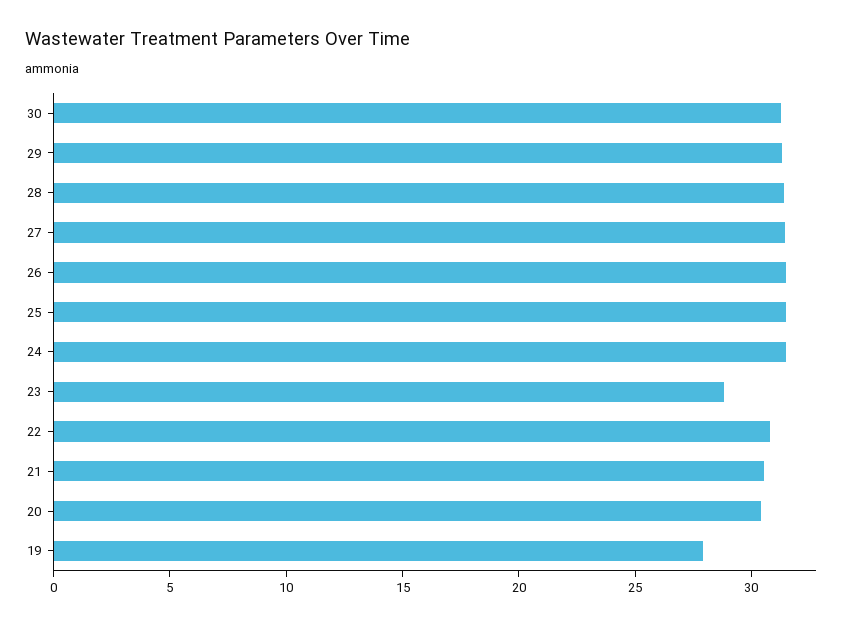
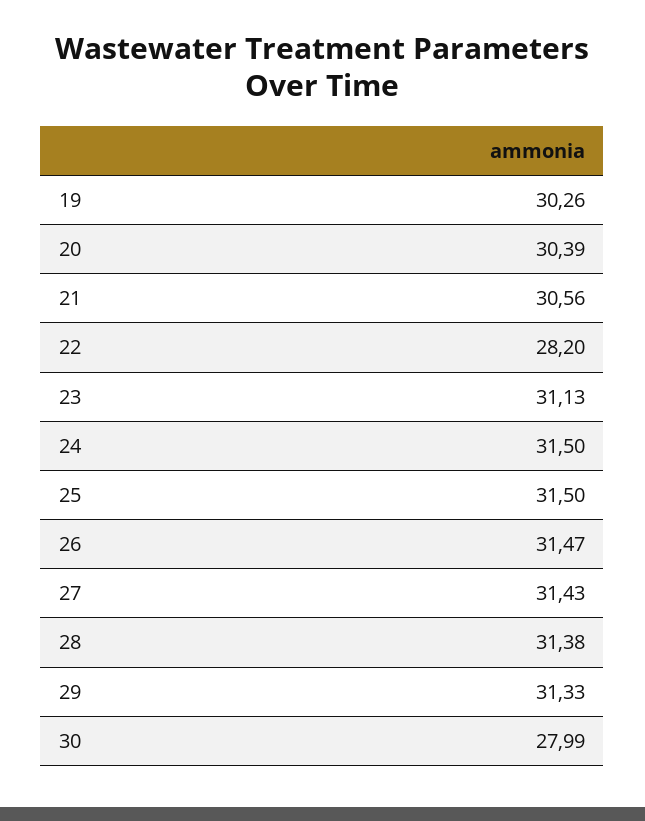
  {
-   "30": 31,
+   "30": 27.99,
    "29": 31.33,
    "28": 31.38,
    "27": 31.43,
    "26": 31.47,
    "25": 31.5,
    "24": 31.5,
-   "23": 29,
+   "23": 31.13,
-   "22": 31,
+   "22": 28.2,
    "21": 30.56,
    "20": 30.39,
-   "19": 28
+   "19": 30.26
  }

